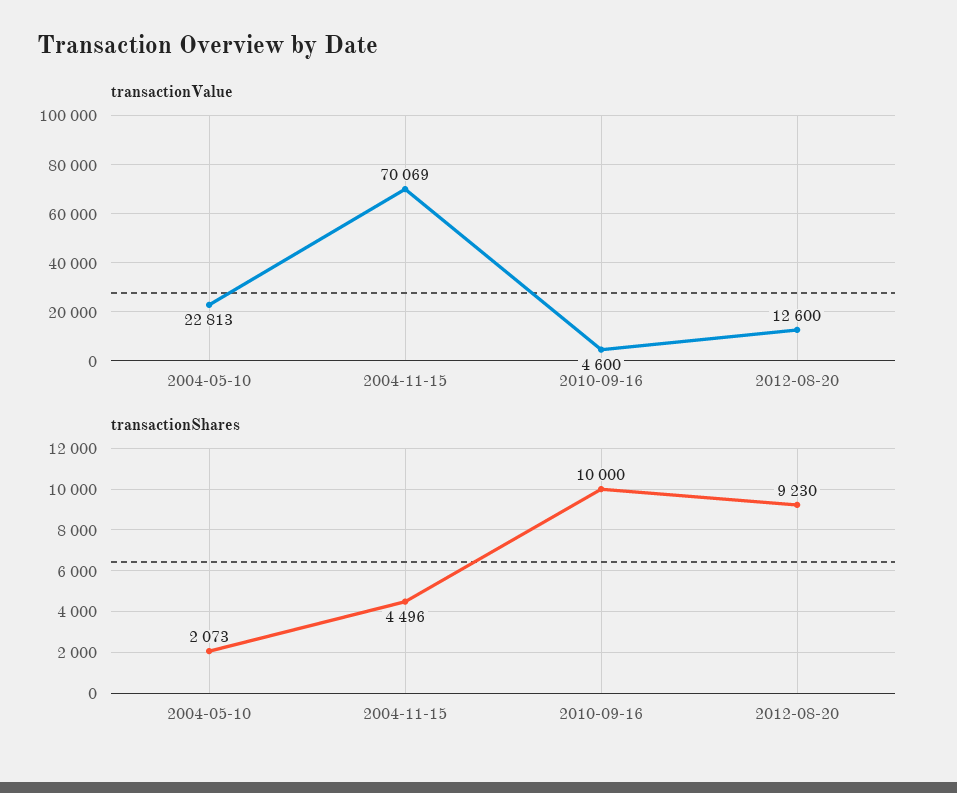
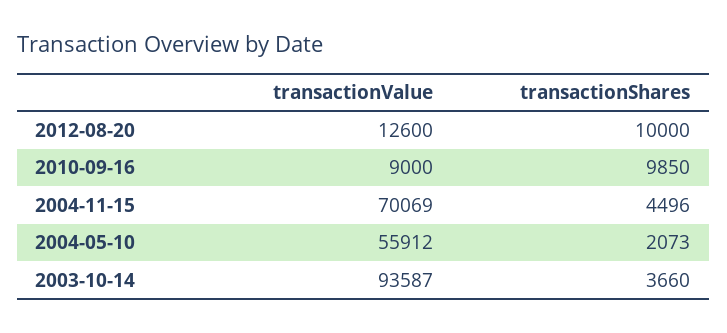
  {
    "transactionValue": {
-     "2004-05-10": 22813,
+     "2004-05-10": 55912,
      "2004-11-15": 70069,
-     "2010-09-16": 4600,
+     "2010-09-16": 9000,
-     "2012-08-20": 12600
+     "2012-08-20": 12600,
+     "2003-10-14": 93587
    },
    "transactionShares": {
      "2004-05-10": 2073,
      "2004-11-15": 4496,
-     "2010-09-16": 10000,
+     "2010-09-16": 9850,
-     "2012-08-20": 9230
+     "2012-08-20": 10000,
+     "2003-10-14": 3660
    }
  }

